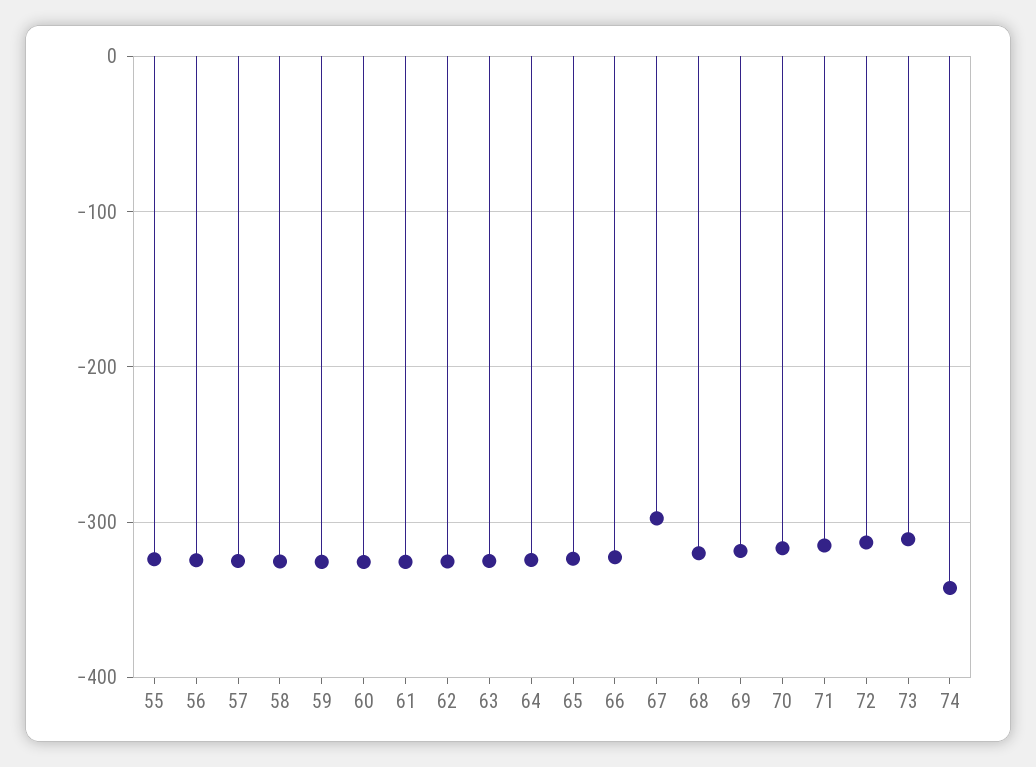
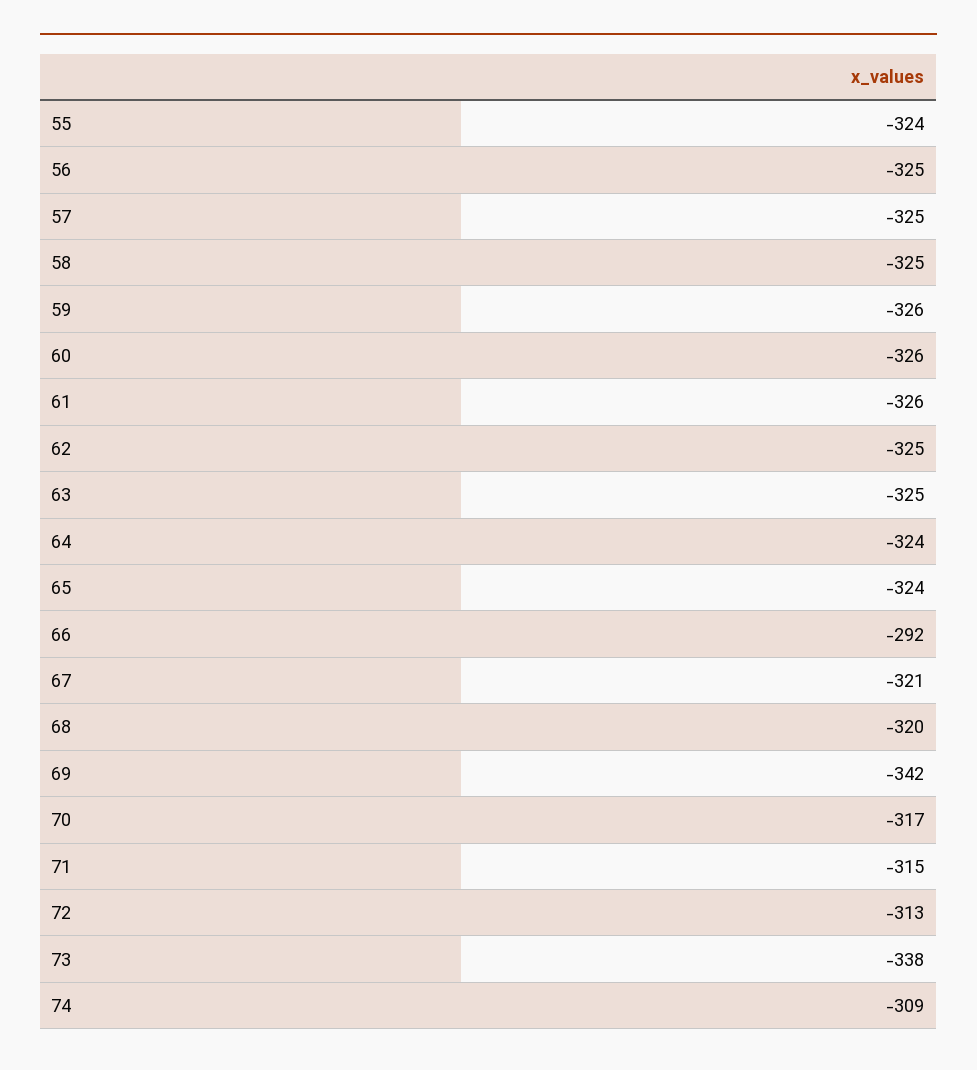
  {
    "55": -324,
    "56": -325,
    "57": -325,
    "58": -325,
    "59": -326,
    "60": -326,
    "61": -326,
    "62": -325,
    "63": -325,
    "64": -324,
    "65": -324,
-   "66": -320,
+   "66": -292,
-   "67": -300,
+   "67": -321,
    "68": -320,
-   "69": -320,
+   "69": -342,
    "70": -317,
    "71": -315,
    "72": -313,
-   "73": -310,
+   "73": -338,
-   "74": -340
+   "74": -309
  }

